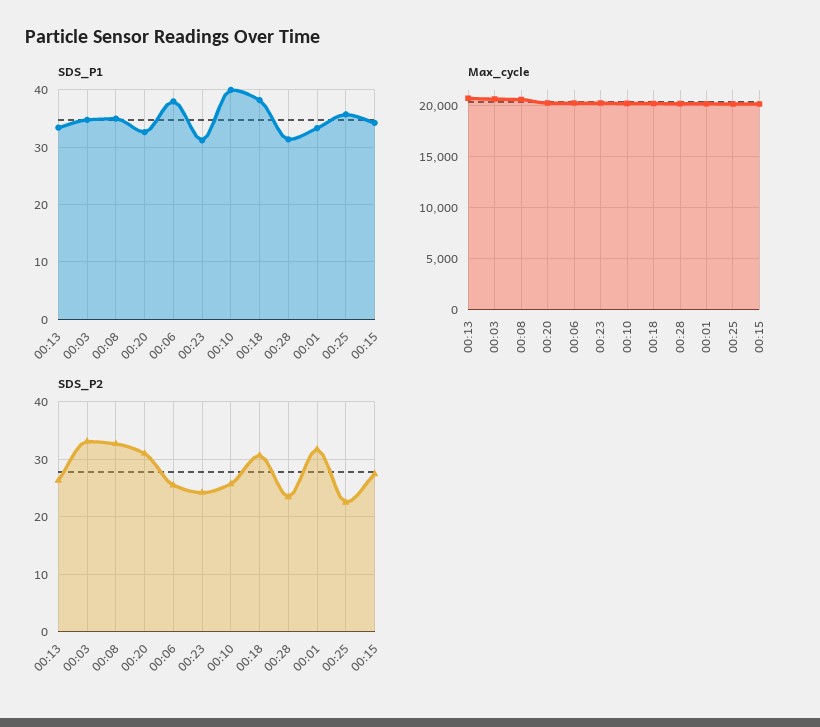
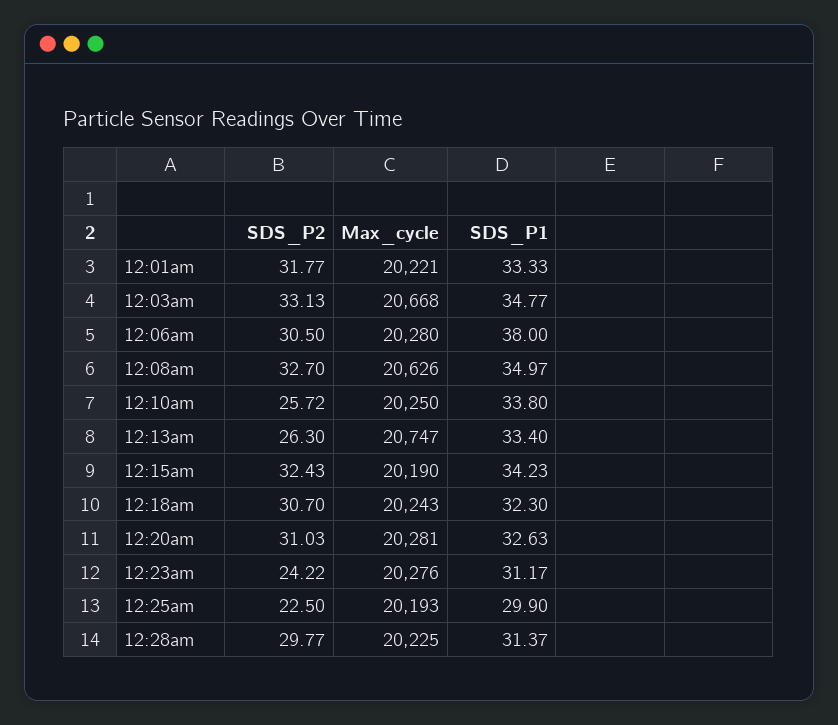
  {
    "SDS_P1": {
      "00:13": 33.4,
      "00:03": 34.77,
      "00:08": 34.97,
      "00:20": 32.63,
      "00:06": 38,
      "00:23": 31.17,
-     "00:10": 40,
+     "00:10": 33.8,
-     "00:18": 38,
+     "00:18": 32.3,
      "00:28": 31.37,
      "00:01": 33.33,
-     "00:25": 36,
+     "00:25": 29.9,
      "00:15": 34.23
    },
    "Max_cycle": {
      "00:13": 20747,
      "00:03": 20668,
      "00:08": 20626,
      "00:20": 20281,
      "00:06": 20280,
      "00:23": 20276,
      "00:10": 20250,
      "00:18": 20243,
      "00:28": 20225,
      "00:01": 20221,
      "00:25": 20193,
      "00:15": 20190
    },
    "SDS_P2": {
      "00:13": 26.3,
      "00:03": 33.13,
      "00:08": 32.7,
      "00:20": 31.03,
-     "00:06": 26,
+     "00:06": 30.5,
      "00:23": 24.22,
      "00:10": 25.72,
      "00:18": 30.7,
-     "00:28": 24,
+     "00:28": 29.77,
      "00:01": 31.77,
      "00:25": 22.5,
-     "00:15": 28
+     "00:15": 32.43
    }
  }

